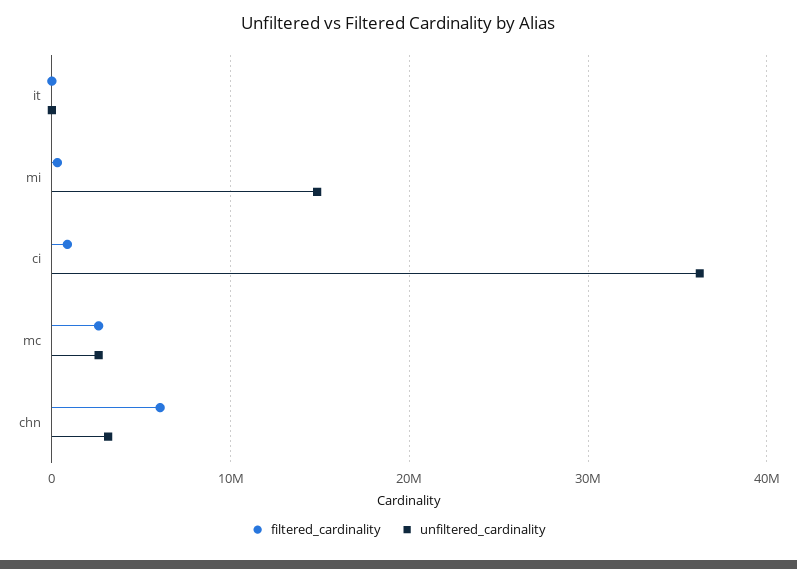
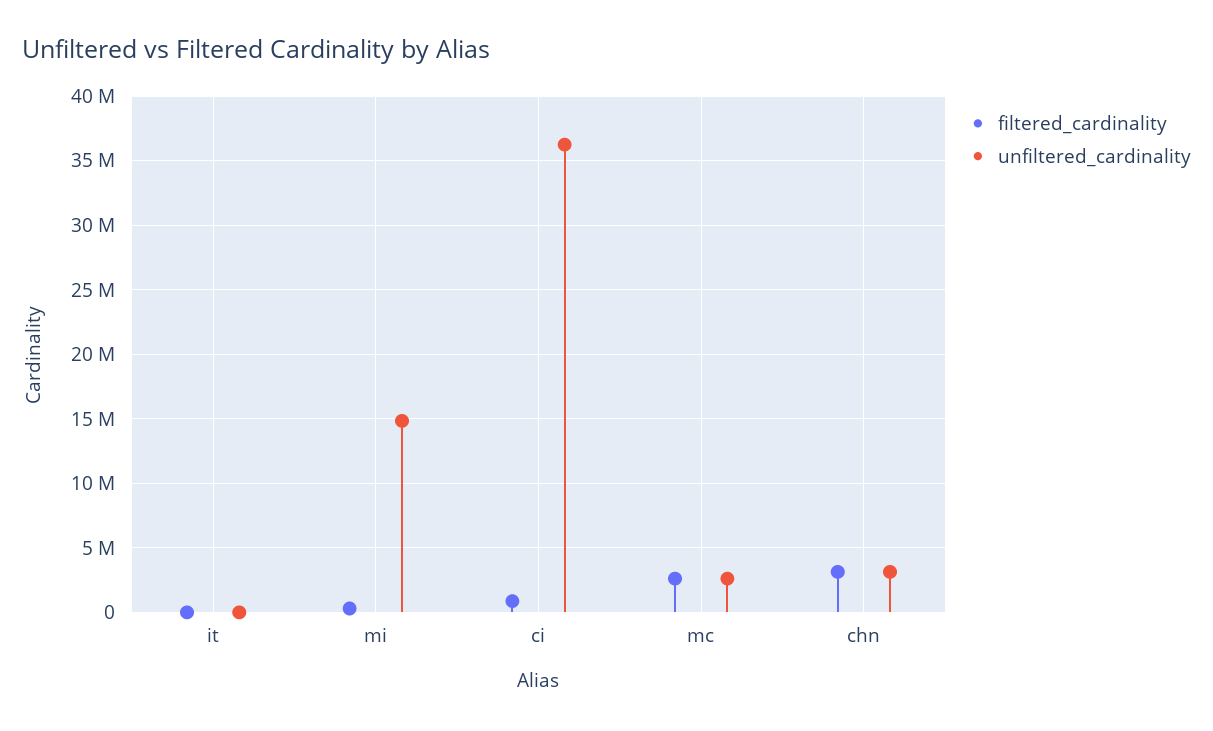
  {
    "filtered_cardinality": {
      "it": 0,
      "mi": 500000,
      "ci": 1000000,
      "mc": 2500000,
-     "chn": 6000000
+     "chn": 3000000
    },
    "unfiltered_cardinality": {
      "it": 0,
      "mi": 15000000,
      "ci": 36000000,
      "mc": 2500000,
      "chn": 3000000
    }
  }

